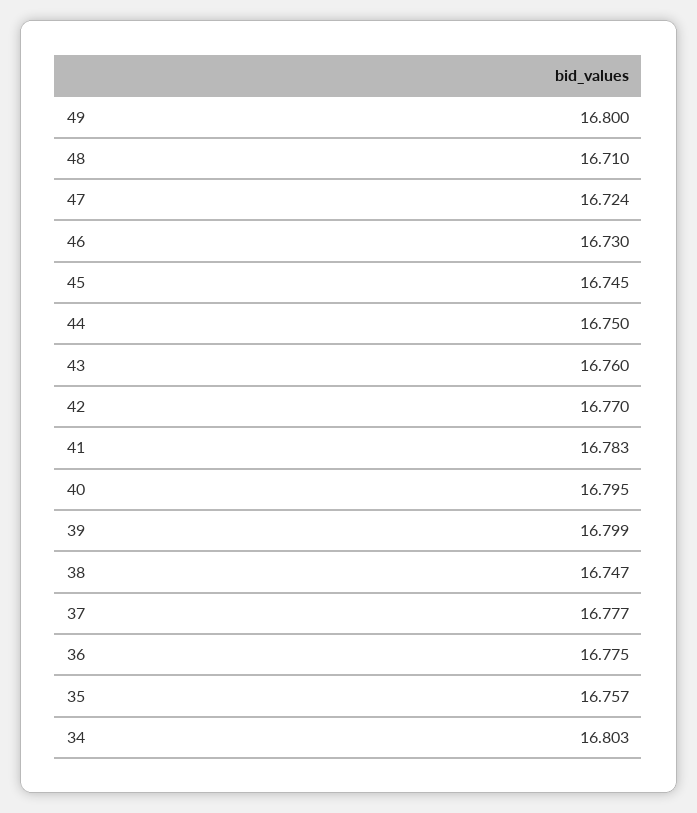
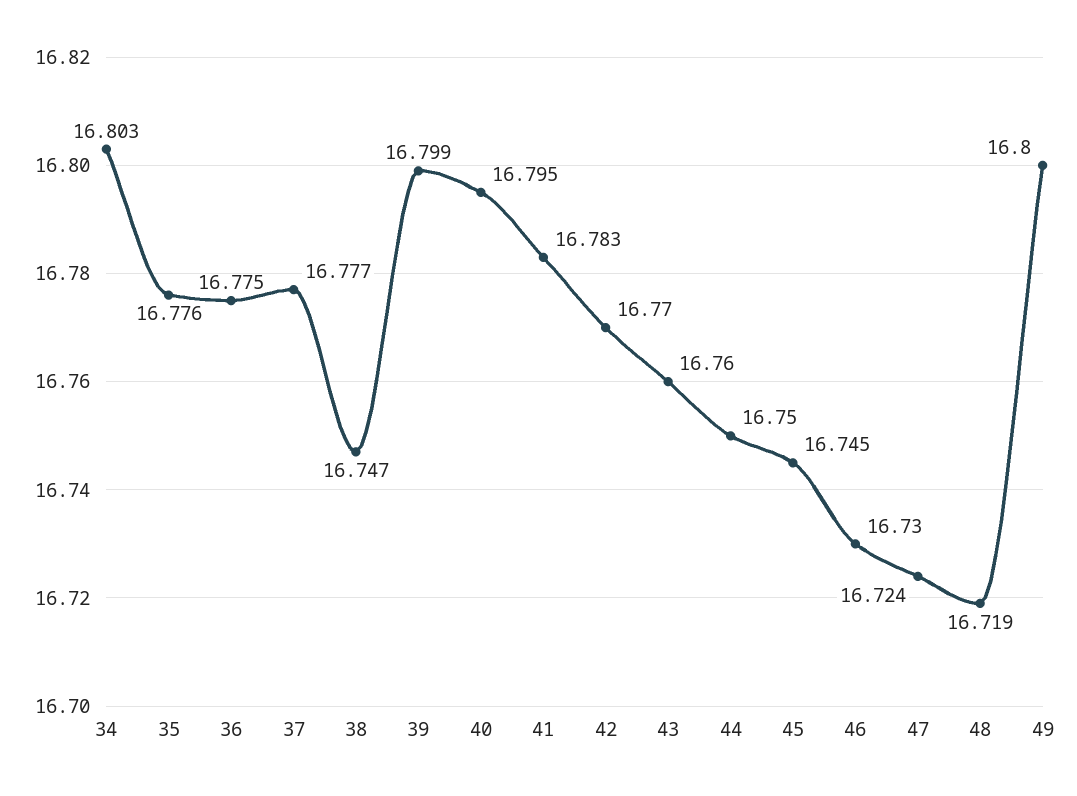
  {
    "49": 16.8,
-   "48": 16.71,
+   "48": 16.719,
    "47": 16.724,
    "46": 16.73,
    "45": 16.745,
    "44": 16.75,
    "43": 16.76,
    "42": 16.77,
    "41": 16.783,
    "40": 16.795,
    "39": 16.799,
    "38": 16.747,
    "37": 16.777,
    "36": 16.775,
-   "35": 16.757,
+   "35": 16.776,
    "34": 16.803
  }

